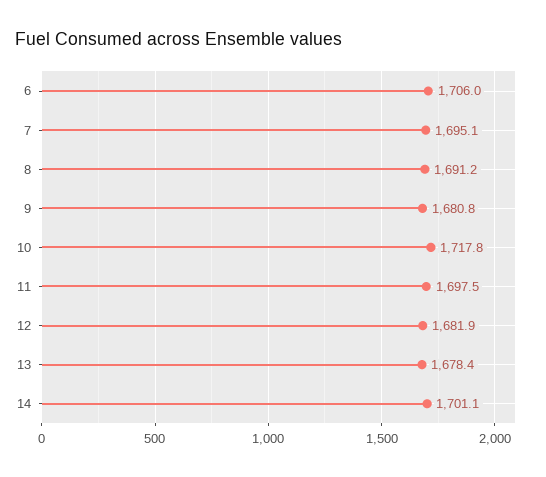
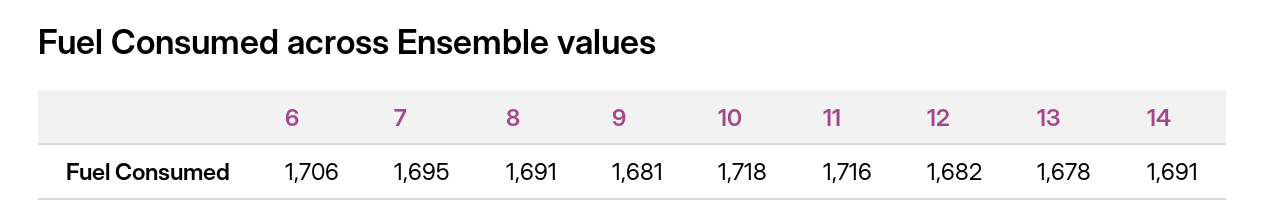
  {
    "6": 1706,
    "7": 1695.1,
    "8": 1691.2,
    "9": 1680.8,
    "10": 1717.8,
-   "11": 1697.5,
+   "11": 1716,
    "12": 1681.9,
    "13": 1678.4,
-   "14": 1701.1
+   "14": 1691
  }

